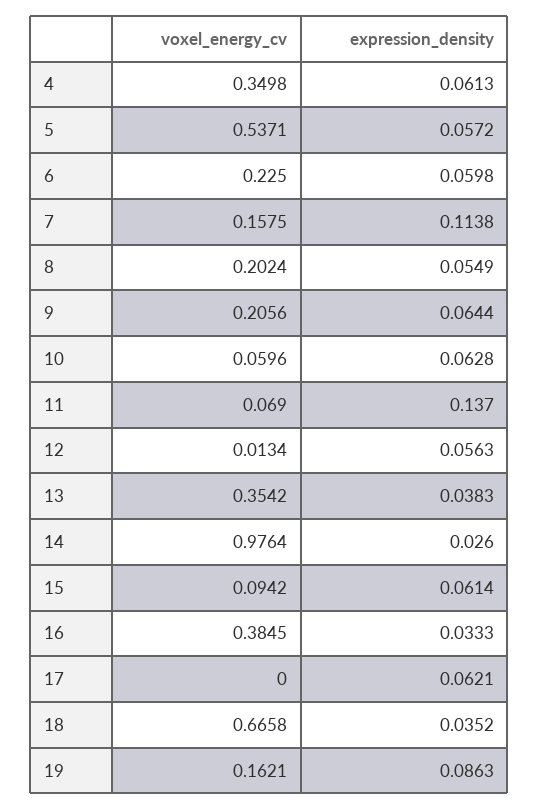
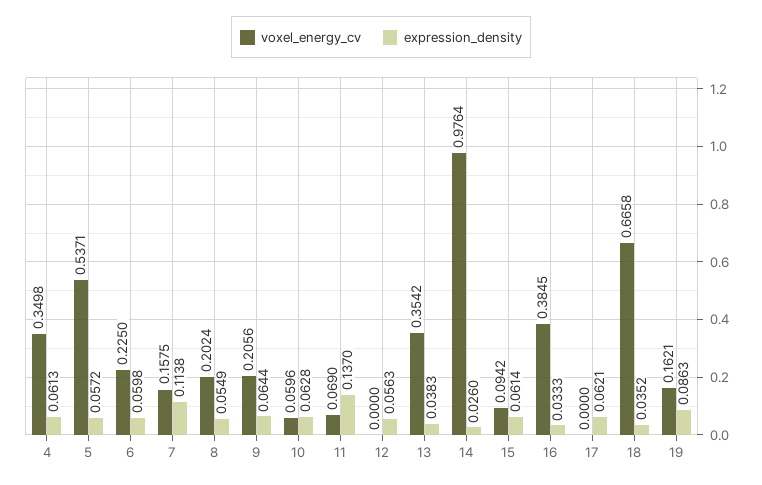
  {
    "voxel_energy_cv": {
      "4": 0.3498,
      "5": 0.5371,
      "6": 0.225,
      "7": 0.1575,
      "8": 0.2024,
      "9": 0.2056,
      "10": 0.0596,
      "11": 0.069,
-     "12": 0.0134,
+     "12": 0,
      "13": 0.3542,
      "14": 0.9764,
      "15": 0.0942,
      "16": 0.3845,
      "17": 0,
      "18": 0.6658,
      "19": 0.1621
    },
    "expression_density": {
      "4": 0.0613,
      "5": 0.0572,
      "6": 0.0598,
      "7": 0.1138,
      "8": 0.0549,
      "9": 0.0644,
      "10": 0.0628,
      "11": 0.137,
      "12": 0.0563,
      "13": 0.0383,
      "14": 0.026,
      "15": 0.0614,
      "16": 0.0333,
      "17": 0.0621,
      "18": 0.0352,
      "19": 0.0863
    }
  }

